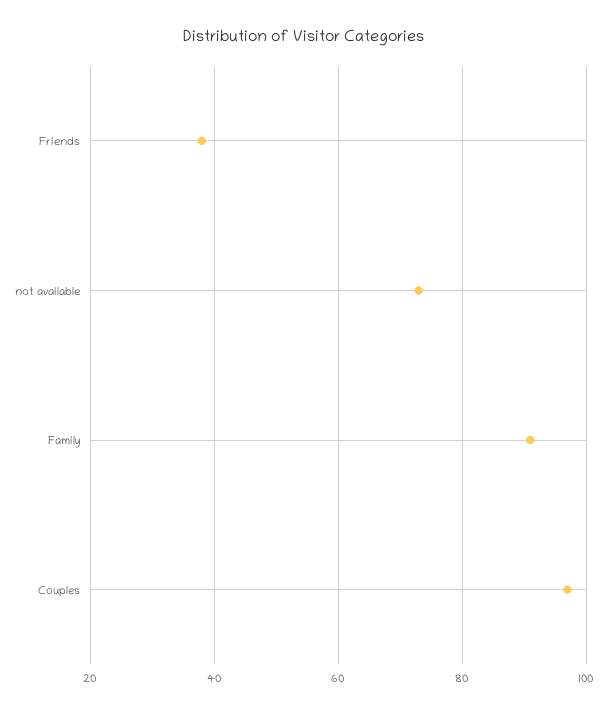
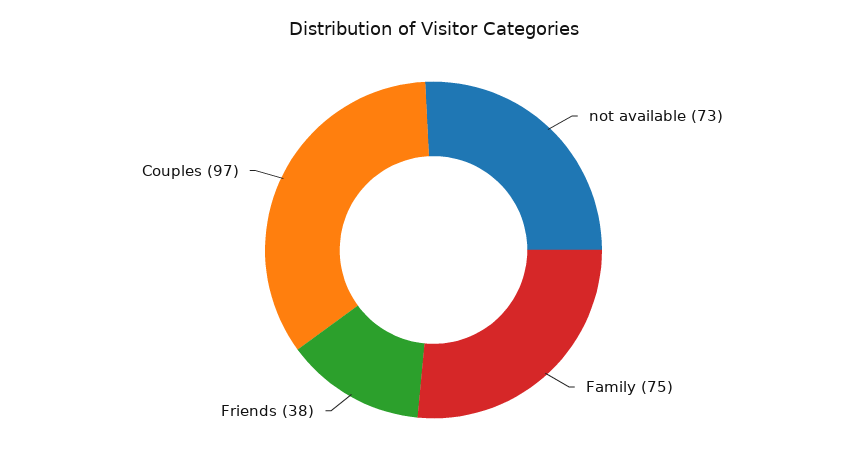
  {
    "Friends": 38,
    "not available": 73,
-   "Family": 90,
+   "Family": 75,
    "Couples": 97
  }

